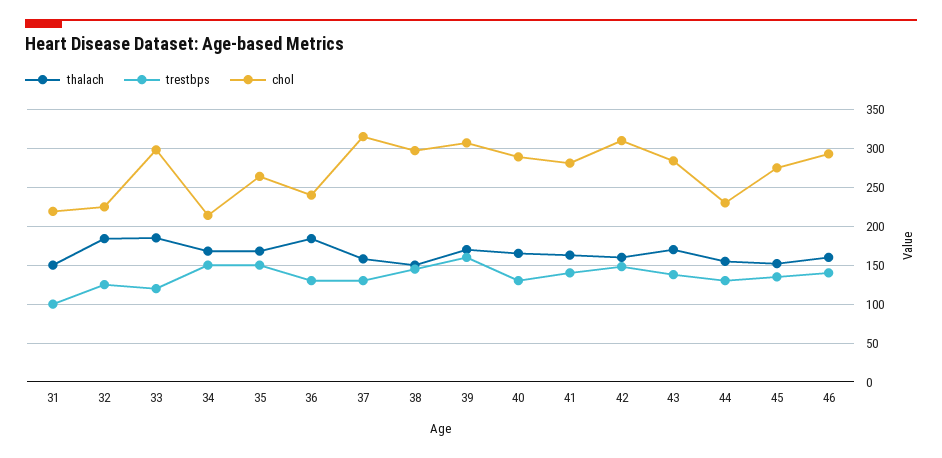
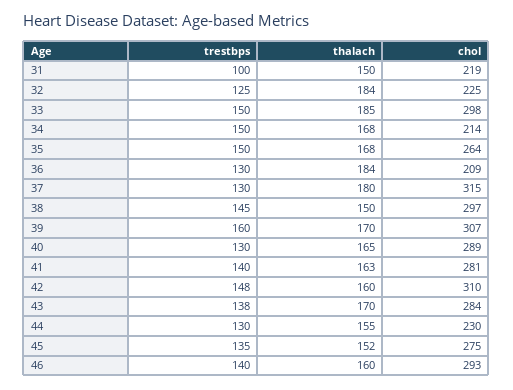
  {
    "thalach": {
      "31": 150,
      "32": 184,
      "33": 185,
      "34": 168,
      "35": 168,
      "36": 184,
-     "37": 160,
+     "37": 180,
      "38": 150,
      "39": 170,
      "40": 165,
      "41": 163,
      "42": 160,
      "43": 170,
      "44": 155,
      "45": 152,
      "46": 160
    },
    "trestbps": {
      "31": 100,
      "32": 125,
-     "33": 120,
+     "33": 150,
      "34": 150,
      "35": 150,
      "36": 130,
      "37": 130,
      "38": 145,
      "39": 160,
      "40": 130,
      "41": 140,
      "42": 148,
      "43": 138,
      "44": 130,
      "45": 135,
      "46": 140
    },
    "chol": {
      "31": 219,
      "32": 225,
      "33": 298,
      "34": 214,
      "35": 264,
-     "36": 240,
+     "36": 209,
      "37": 315,
      "38": 297,
      "39": 307,
      "40": 289,
      "41": 281,
      "42": 310,
      "43": 284,
      "44": 230,
      "45": 275,
      "46": 293
    }
  }

